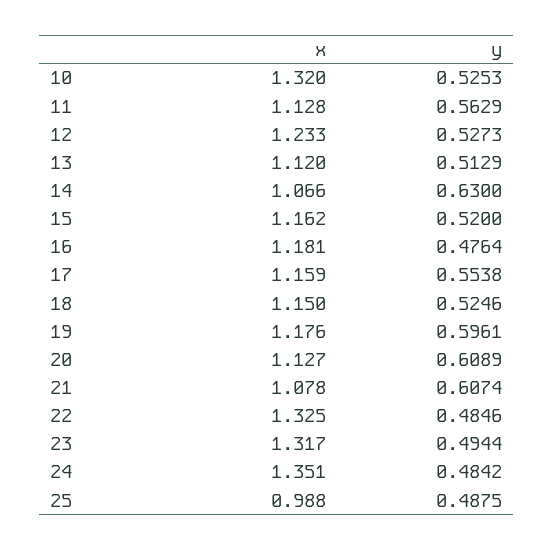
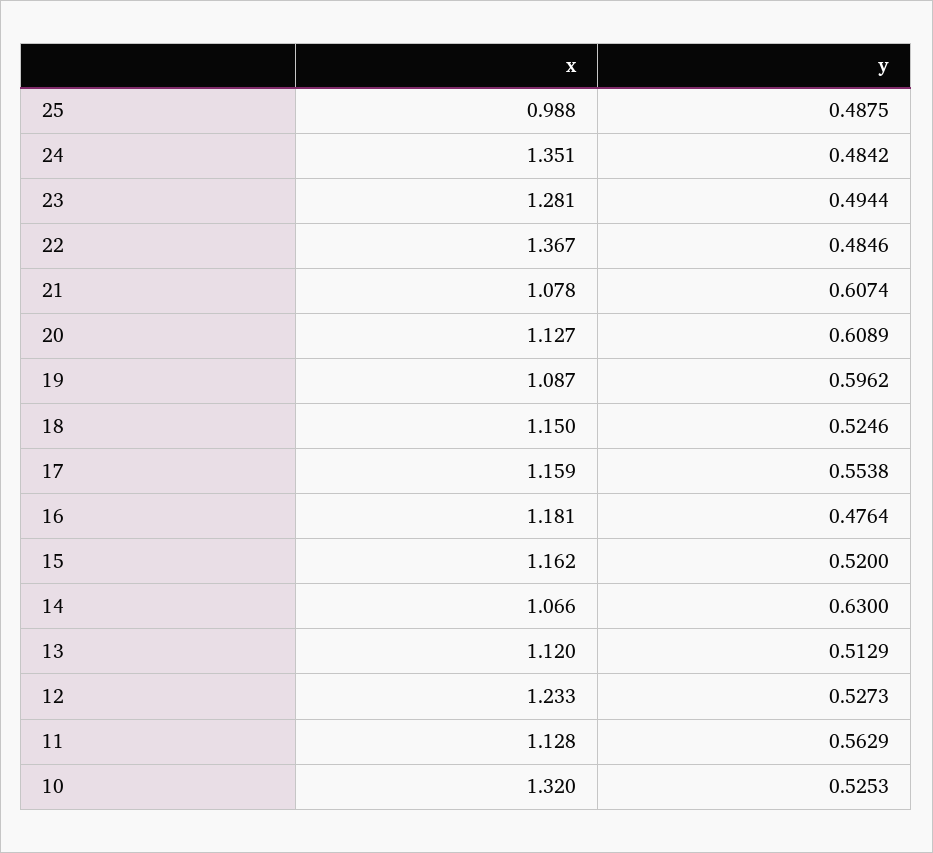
  {
    "x": {
      "10": 1.32,
      "11": 1.128,
      "12": 1.233,
      "13": 1.12,
      "14": 1.066,
      "15": 1.162,
      "16": 1.181,
      "17": 1.159,
      "18": 1.15,
-     "19": 1.176,
+     "19": 1.087,
      "20": 1.127,
      "21": 1.078,
-     "22": 1.325,
+     "22": 1.367,
-     "23": 1.317,
+     "23": 1.281,
      "24": 1.351,
      "25": 0.988
    },
    "y": {
      "10": 0.5253,
      "11": 0.5629,
      "12": 0.5273,
      "13": 0.5129,
      "14": 0.63,
      "15": 0.52,
      "16": 0.4764,
      "17": 0.5538,
      "18": 0.5246,
-     "19": 0.5961,
+     "19": 0.5962,
      "20": 0.6089,
      "21": 0.6074,
      "22": 0.4846,
      "23": 0.4944,
      "24": 0.4842,
      "25": 0.4875
    }
  }

